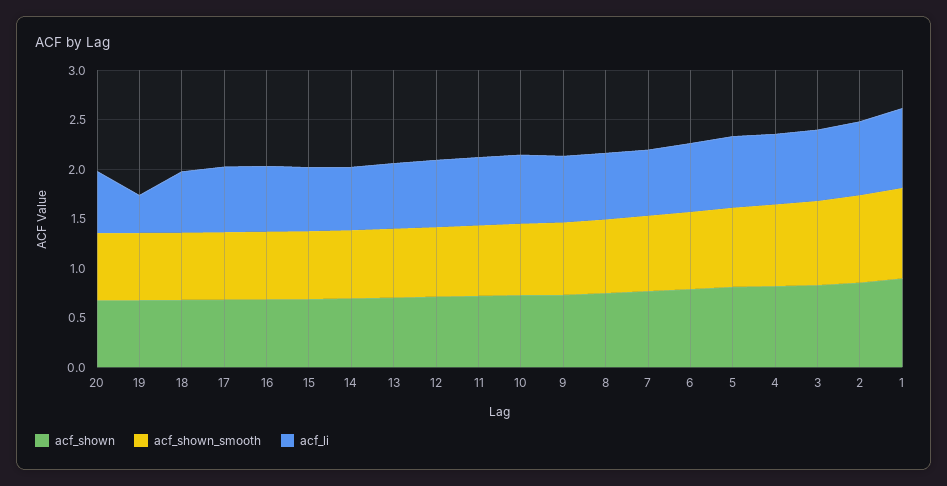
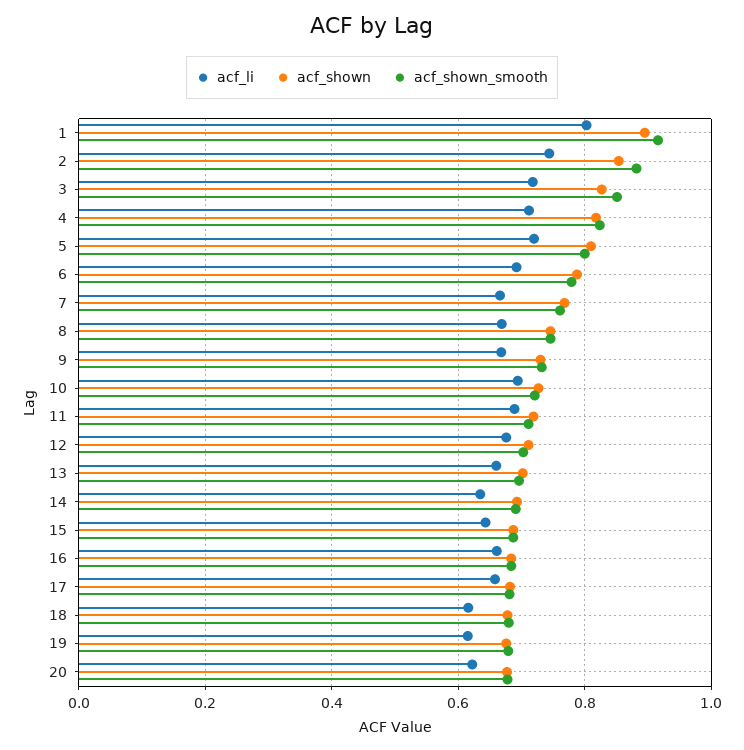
  {
    "acf_shown": {
      "20": 0.68,
      "19": 0.68,
      "18": 0.68,
      "17": 0.68,
      "16": 0.68,
      "15": 0.68,
      "14": 0.7,
      "13": 0.7,
      "12": 0.72,
      "11": 0.72,
      "10": 0.72,
      "9": 0.74,
      "8": 0.74,
      "7": 0.76,
      "6": 0.78,
      "5": 0.82,
      "4": 0.82,
      "3": 0.82,
      "2": 0.86,
      "1": 0.9
    },
    "acf_shown_smooth": {
      "20": 0.68,
      "19": 0.68,
      "18": 0.68,
      "17": 0.68,
      "16": 0.68,
      "15": 0.68,
      "14": 0.7,
      "13": 0.7,
      "12": 0.7,
      "11": 0.72,
      "10": 0.72,
      "9": 0.74,
      "8": 0.74,
      "7": 0.76,
      "6": 0.78,
      "5": 0.8,
      "4": 0.82,
      "3": 0.86,
      "2": 0.88,
      "1": 0.92
    },
    "acf_li": {
      "20": 0.62,
-     "19": 0.4,
+     "19": 0.62,
      "18": 0.62,
      "17": 0.66,
      "16": 0.66,
      "15": 0.64,
      "14": 0.64,
      "13": 0.66,
      "12": 0.68,
      "11": 0.68,
      "10": 0.7,
      "9": 0.66,
      "8": 0.66,
      "7": 0.66,
      "6": 0.7,
      "5": 0.72,
      "4": 0.72,
      "3": 0.72,
      "2": 0.74,
      "1": 0.8
    }
  }

